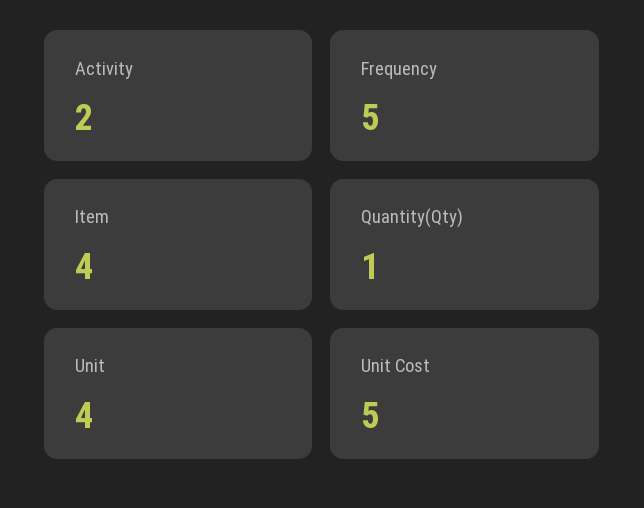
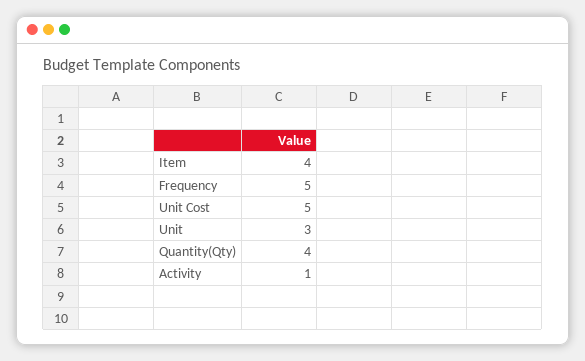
  {
-   "Activity": 2,
+   "Activity": 1,
    "Frequency": 5,
    "Item": 4,
-   "Quantity(Qty)": 1,
+   "Quantity(Qty)": 4,
-   "Unit": 4,
+   "Unit": 3,
    "Unit Cost": 5
  }

